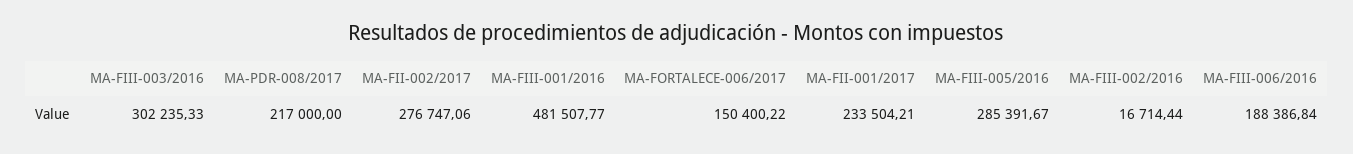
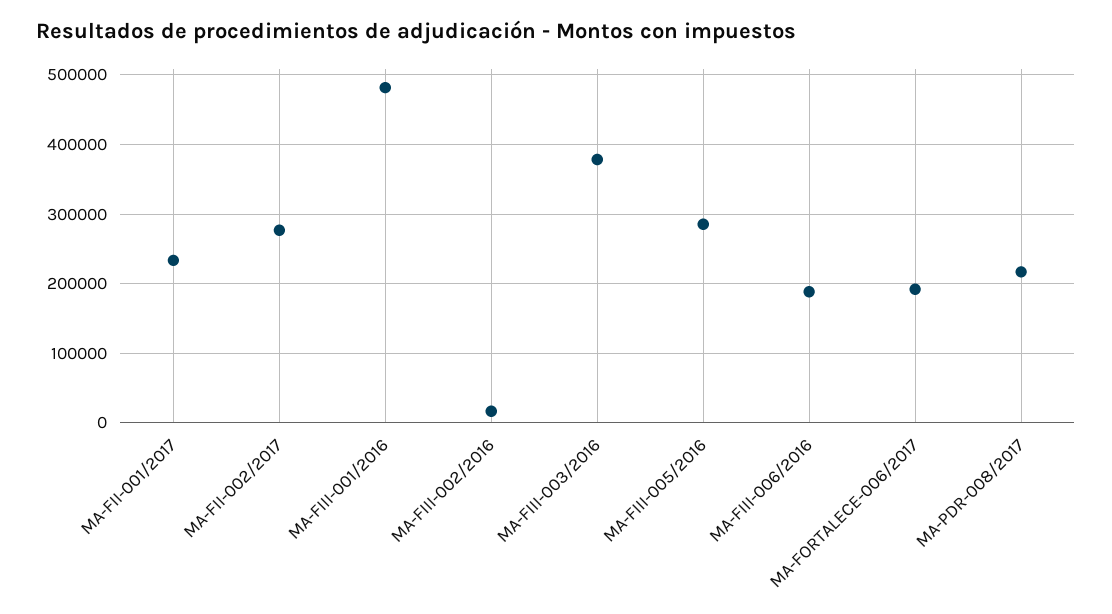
  {
-   "MA-FIII-003/2016": 302235.33,
+   "MA-FIII-003/2016": 380000,
    "MA-PDR-008/2017": 217000,
    "MA-FII-002/2017": 276747.06,
    "MA-FIII-001/2016": 481507.77,
-   "MA-FORTALECE-006/2017": 150400.22,
+   "MA-FORTALECE-006/2017": 190000,
    "MA-FII-001/2017": 233504.21,
    "MA-FIII-005/2016": 285391.67,
    "MA-FIII-002/2016": 16714.44,
    "MA-FIII-006/2016": 188386.84
  }

